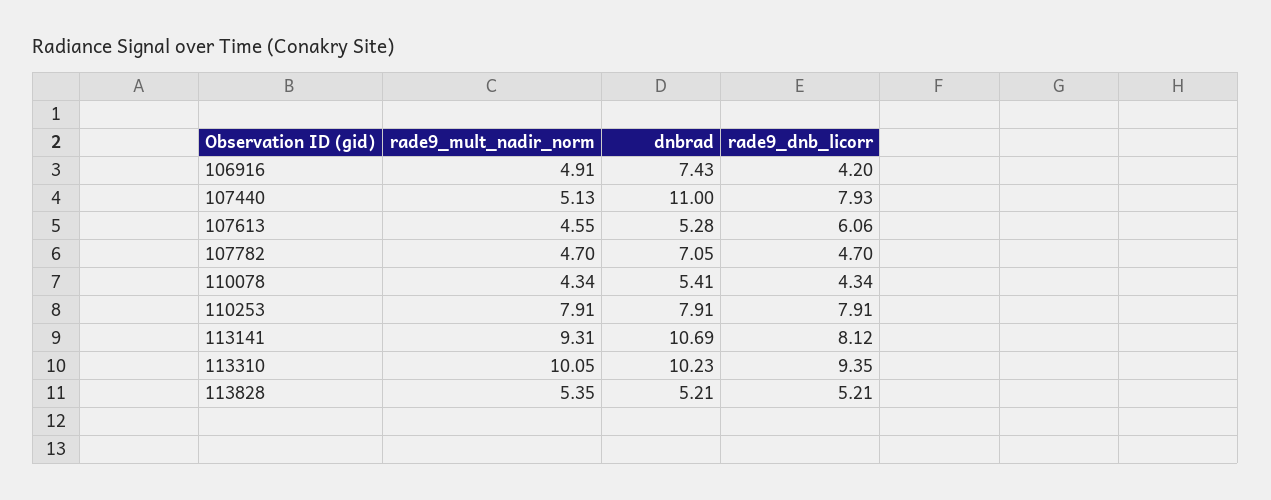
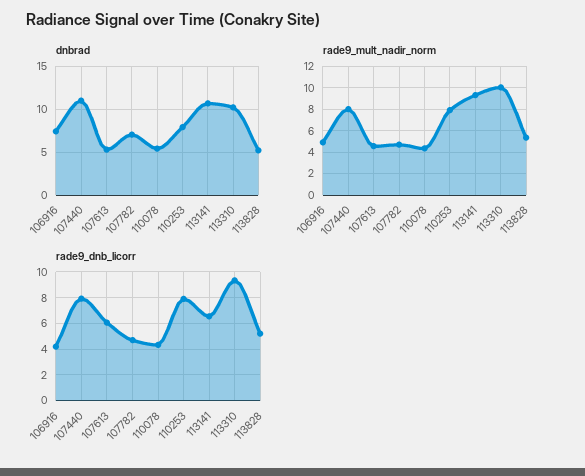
  {
    "rade9_mult_nadir_norm": {
      "106916": 4.91,
-     "107440": 5.13,
+     "107440": 8,
      "107613": 4.55,
      "107782": 4.7,
      "110078": 4.34,
      "110253": 7.91,
      "113141": 9.31,
      "113310": 10.05,
      "113828": 5.35
    },
    "dnbrad": {
      "106916": 7.43,
      "107440": 11,
      "107613": 5.28,
      "107782": 7.05,
      "110078": 5.41,
      "110253": 7.91,
      "113141": 10.69,
      "113310": 10.23,
      "113828": 5.21
    },
    "rade9_dnb_licorr": {
      "106916": 4.2,
      "107440": 7.93,
      "107613": 6.06,
      "107782": 4.7,
      "110078": 4.34,
      "110253": 7.91,
-     "113141": 8.12,
+     "113141": 6.5,
      "113310": 9.35,
      "113828": 5.21
    }
  }

